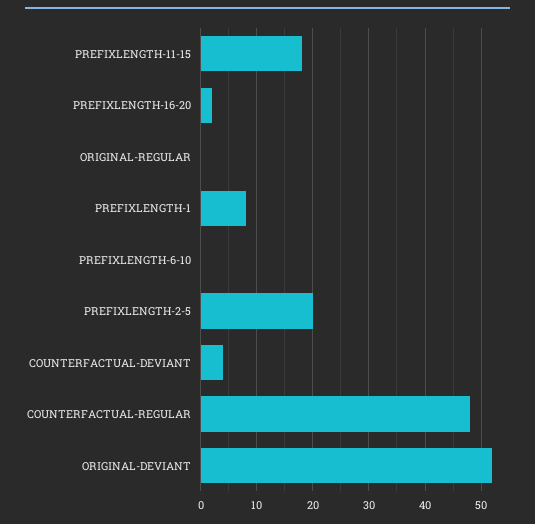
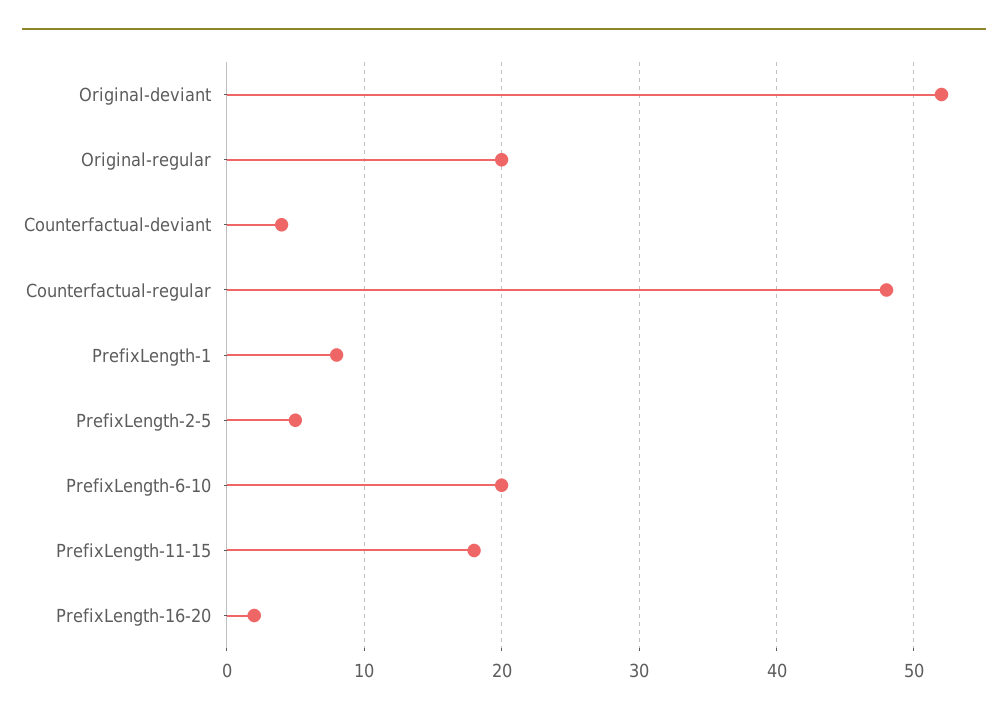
  {
    "PREFIXLENGTH-11-15": 18,
    "PREFIXLENGTH-16-20": 2,
-   "ORIGINAL-REGULAR": 0,
+   "ORIGINAL-REGULAR": 20,
    "PREFIXLENGTH-1": 8,
-   "PREFIXLENGTH-6-10": 0,
+   "PREFIXLENGTH-6-10": 20,
-   "PREFIXLENGTH-2-5": 20,
+   "PREFIXLENGTH-2-5": 5,
    "COUNTERFACTUAL-DEVIANT": 4,
    "COUNTERFACTUAL-REGULAR": 48,
    "ORIGINAL-DEVIANT": 52
  }

